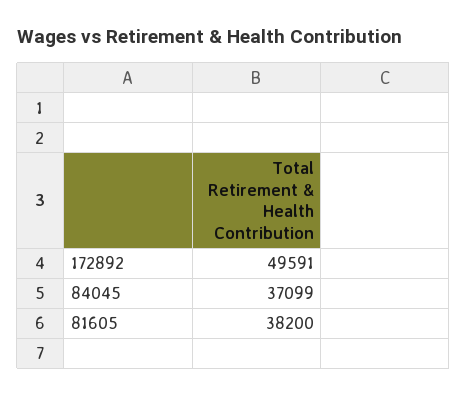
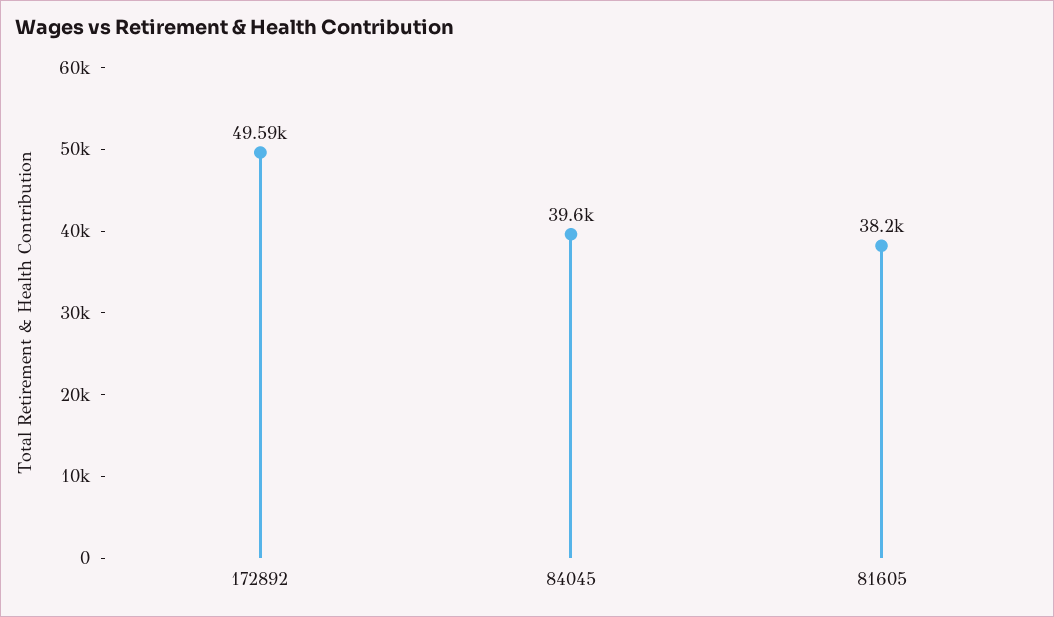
  {
    "172892": 49591,
-   "84045": 37099,
+   "84045": 39600,
    "81605": 38200
  }

